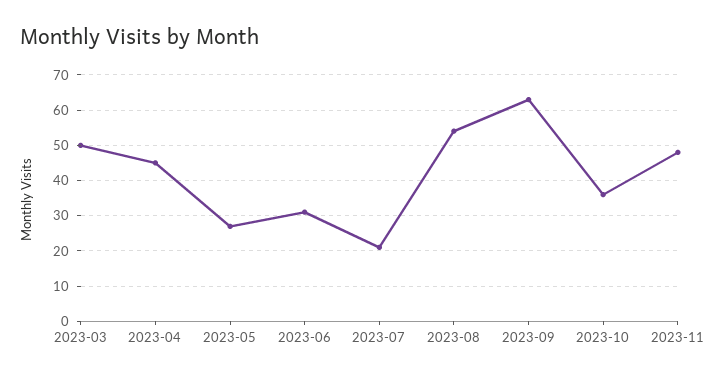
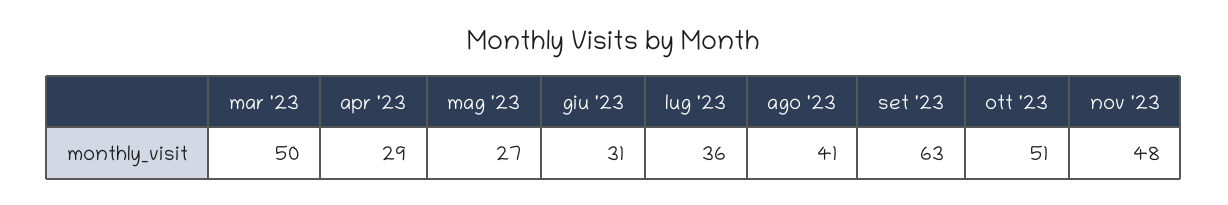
  {
    "2023-03": 50,
-   "2023-04": 45,
+   "2023-04": 29,
    "2023-05": 27,
    "2023-06": 31,
-   "2023-07": 20,
+   "2023-07": 36,
-   "2023-08": 55,
+   "2023-08": 41,
    "2023-09": 63,
-   "2023-10": 35,
+   "2023-10": 51,
    "2023-11": 48
  }

